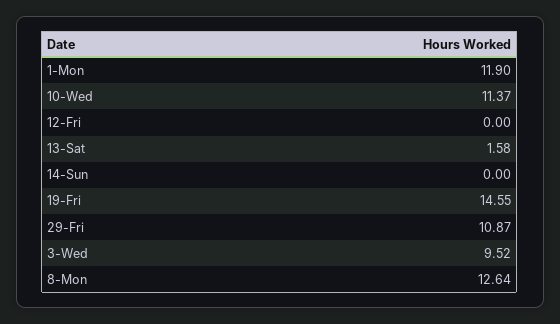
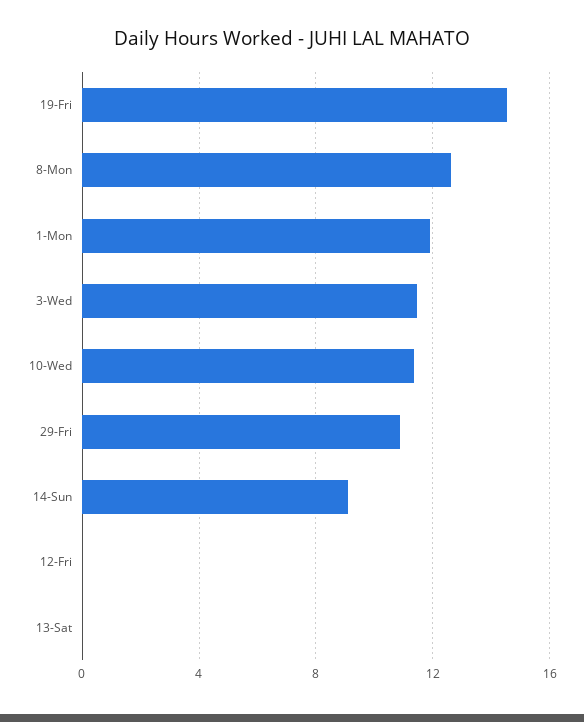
  {
    "1-Mon": 11.9,
    "10-Wed": 11.37,
    "12-Fri": 0,
-   "13-Sat": 1.58,
+   "13-Sat": 0,
-   "14-Sun": 0,
+   "14-Sun": 9,
    "19-Fri": 14.55,
    "29-Fri": 10.87,
-   "3-Wed": 9.52,
+   "3-Wed": 11.5,
    "8-Mon": 12.64
  }

